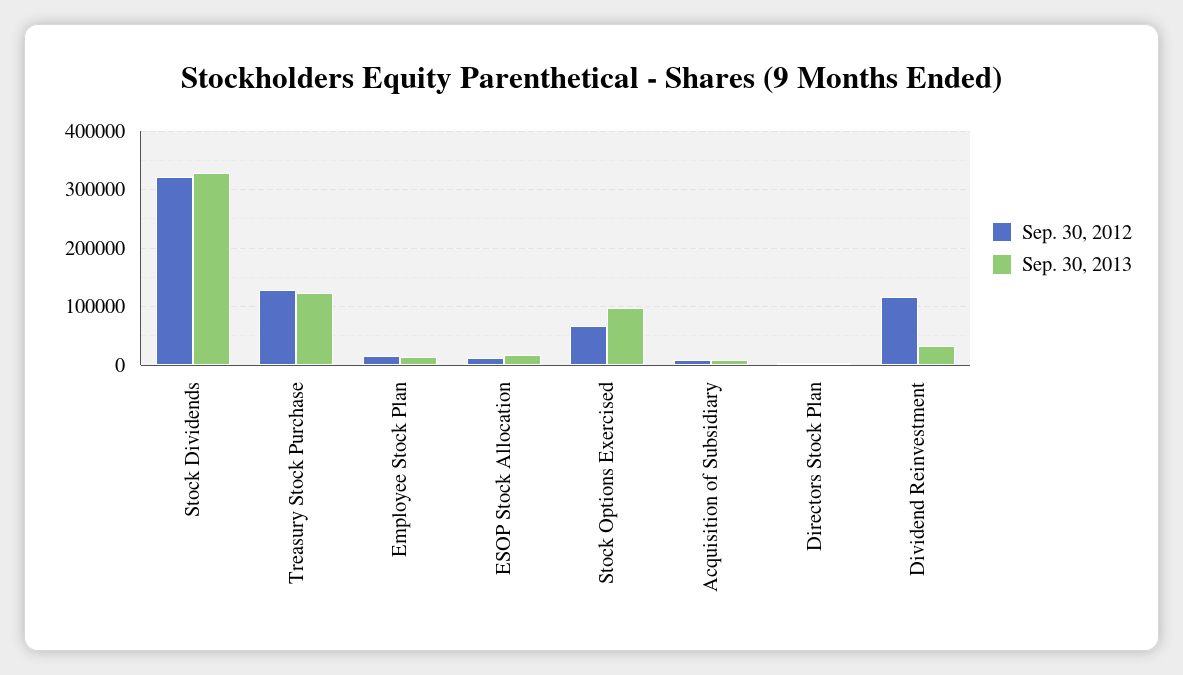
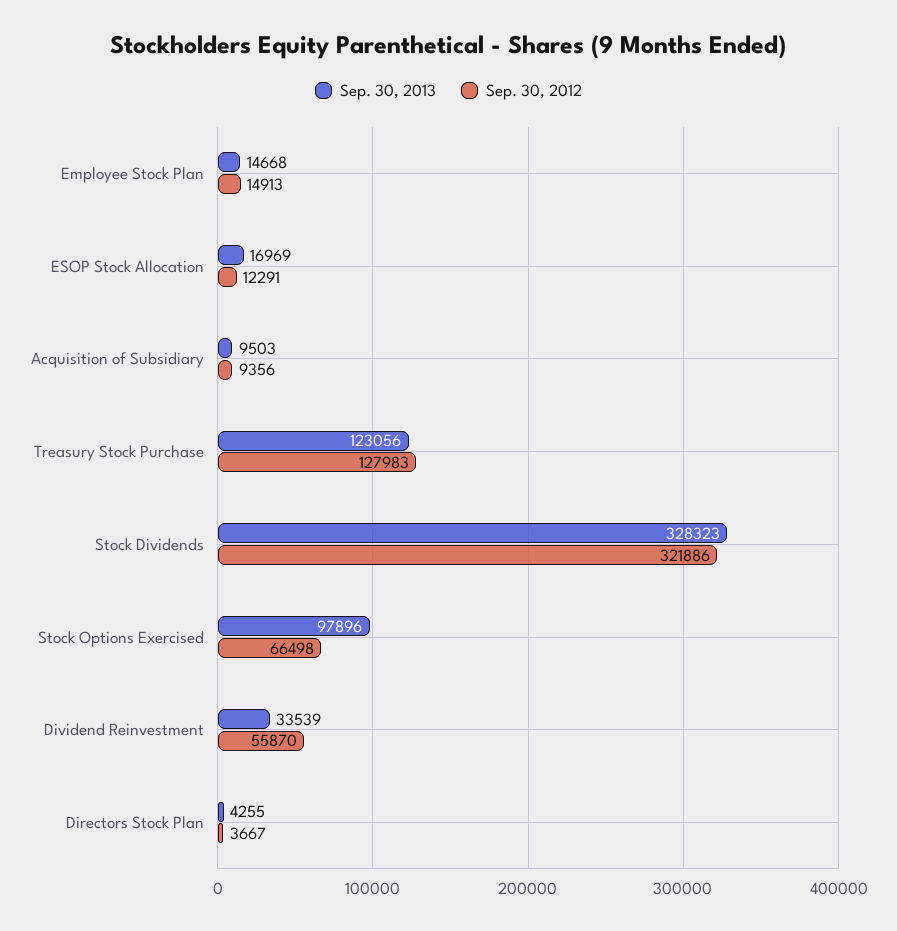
  {
    "Sep. 30, 2012": {
      "Stock Dividends": 321886,
      "Treasury Stock Purchase": 127983,
      "Employee Stock Plan": 14913,
      "ESOP Stock Allocation": 12291,
      "Stock Options Exercised": 66498,
      "Acquisition of Subsidiary": 9356,
      "Directors Stock Plan": 3667,
-     "Dividend Reinvestment": 120000
+     "Dividend Reinvestment": 55870
    },
    "Sep. 30, 2013": {
      "Stock Dividends": 328323,
      "Treasury Stock Purchase": 123056,
      "Employee Stock Plan": 14668,
      "ESOP Stock Allocation": 16969,
      "Stock Options Exercised": 97896,
      "Acquisition of Subsidiary": 9503,
      "Directors Stock Plan": 4255,
      "Dividend Reinvestment": 33539
    }
  }

